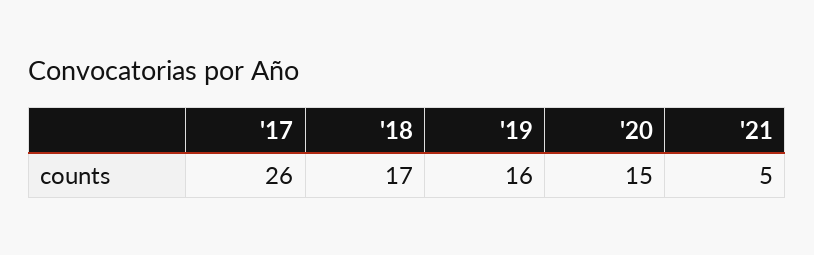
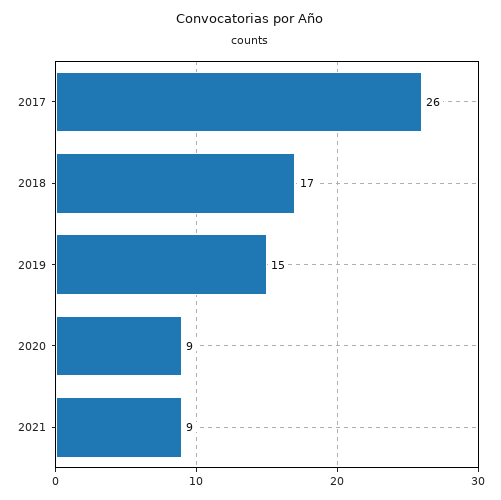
  {
    "'17": 26,
    "'18": 17,
-   "'19": 16,
+   "'19": 15,
-   "'20": 15,
+   "'20": 9,
-   "'21": 5
+   "'21": 9
  }

